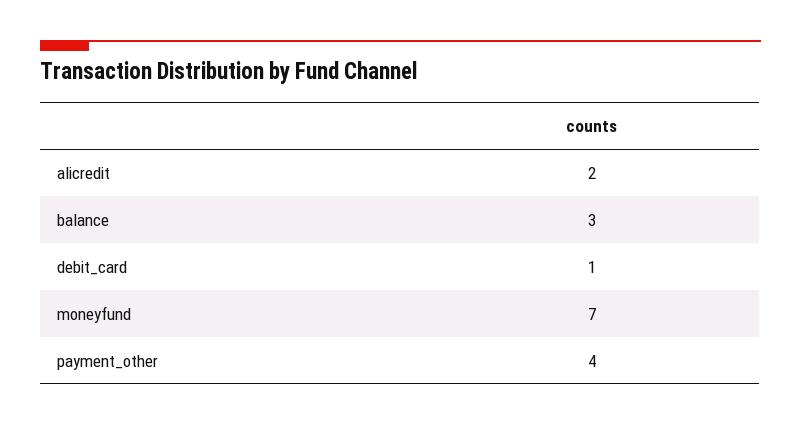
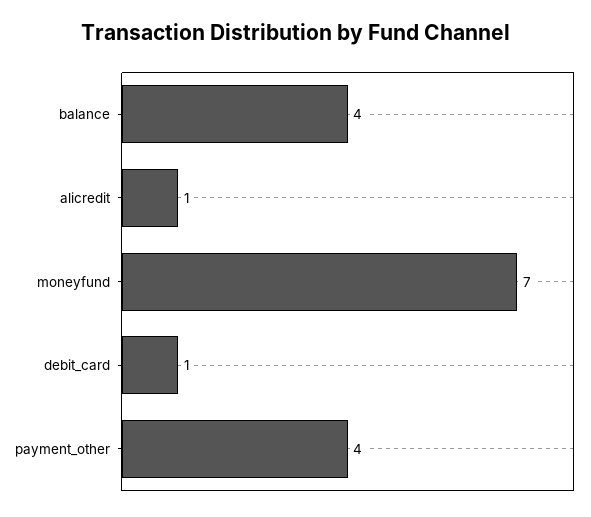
  {
-   "alicredit": 2,
+   "alicredit": 1,
-   "balance": 3,
+   "balance": 4,
    "debit_card": 1,
    "moneyfund": 7,
    "payment_other": 4
  }

